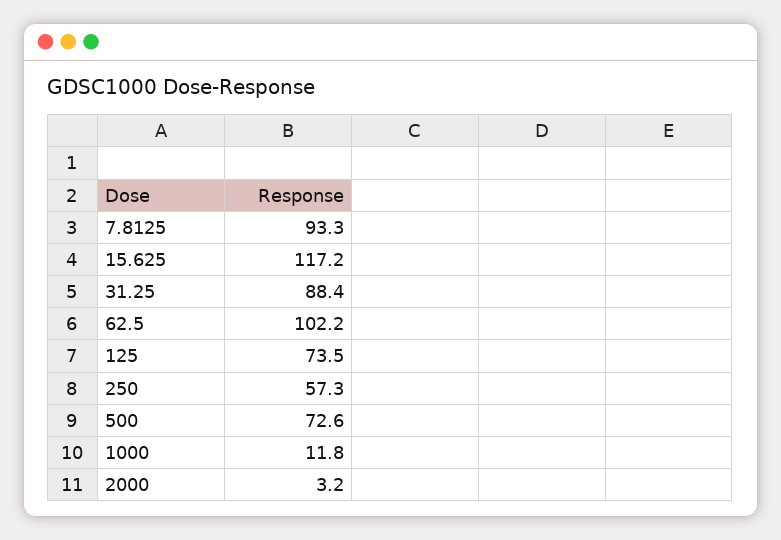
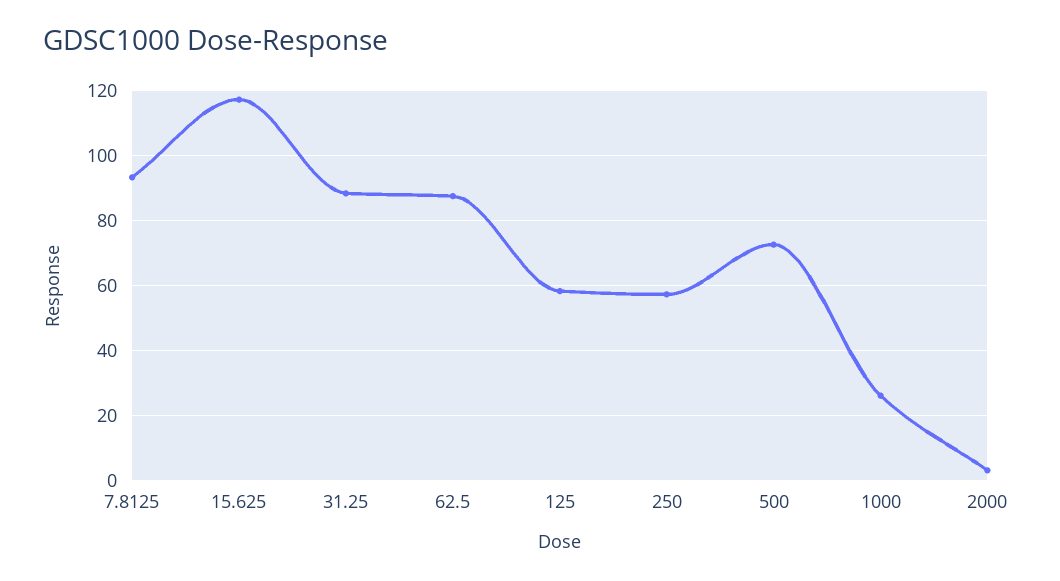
  {
    "7.8125": 93.3,
    "15.625": 117.2,
    "31.25": 88.4,
-   "62.5": 102.2,
+   "62.5": 88,
-   "125": 73.5,
+   "125": 58,
    "250": 57.3,
    "500": 72.6,
-   "1000": 11.8,
+   "1000": 26,
    "2000": 3.2
  }

